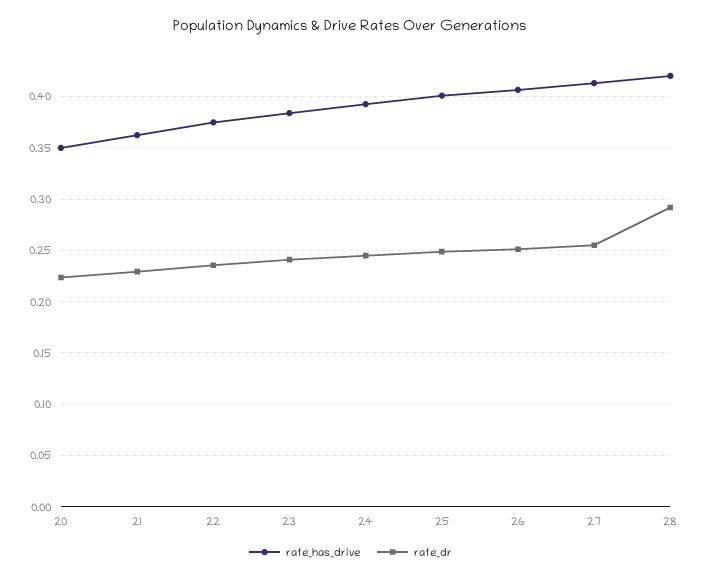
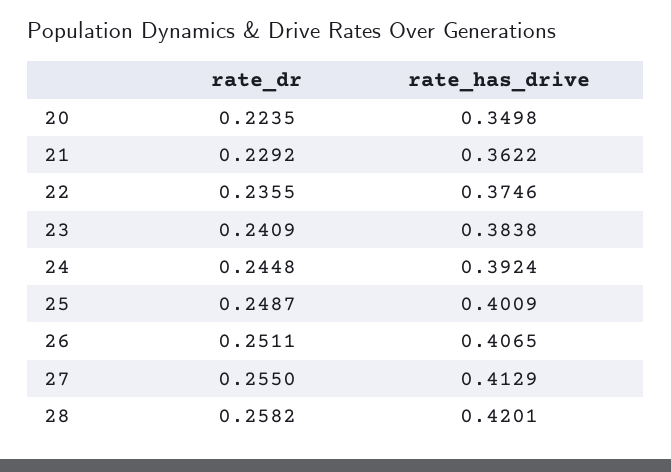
  {
    "rate_has_drive": {
      "20": 0.3498,
      "21": 0.3622,
      "22": 0.3746,
      "23": 0.3838,
      "24": 0.3924,
      "25": 0.4009,
      "26": 0.4065,
      "27": 0.4129,
      "28": 0.4201
    },
    "rate_dr": {
      "20": 0.2235,
      "21": 0.2292,
      "22": 0.2355,
      "23": 0.2409,
      "24": 0.2448,
      "25": 0.2487,
      "26": 0.2511,
      "27": 0.255,
-     "28": 0.29
+     "28": 0.2582
    }
  }

